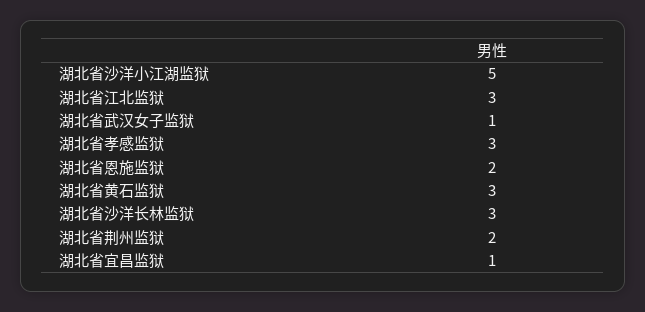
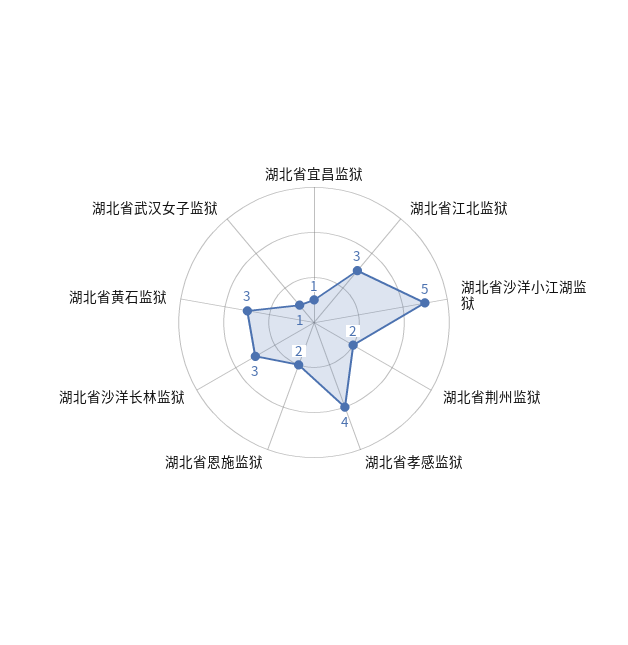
  {
    "湖北省沙洋小江湖监狱": 5,
    "湖北省江北监狱": 3,
    "湖北省武汉女子监狱": 1,
-   "湖北省孝感监狱": 3,
+   "湖北省孝感监狱": 4,
    "湖北省恩施监狱": 2,
    "湖北省黄石监狱": 3,
    "湖北省沙洋长林监狱": 3,
    "湖北省荆州监狱": 2,
    "湖北省宜昌监狱": 1
  }

